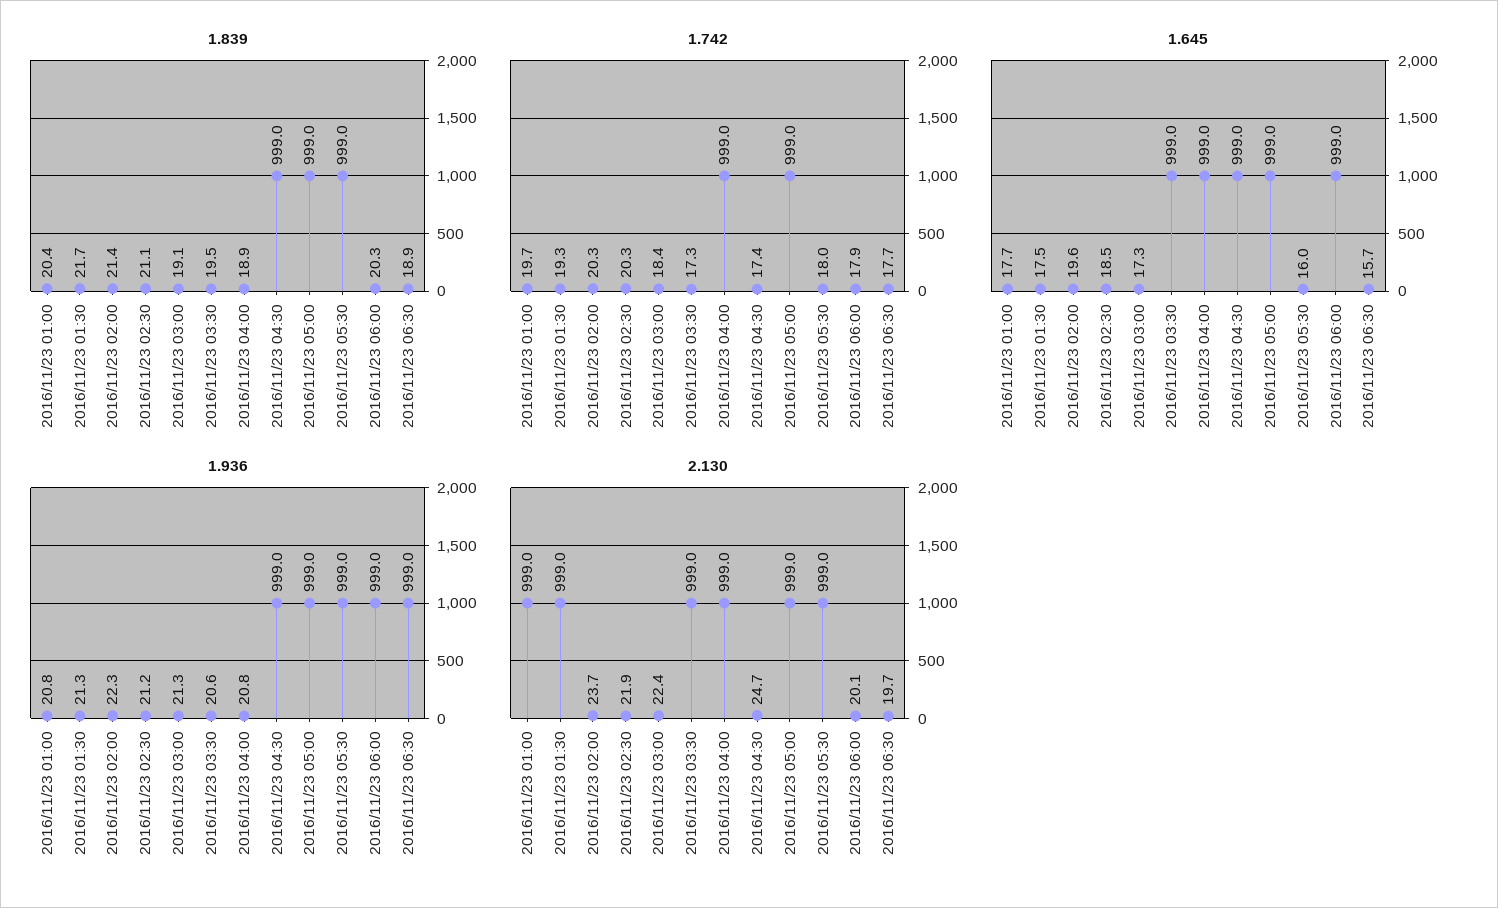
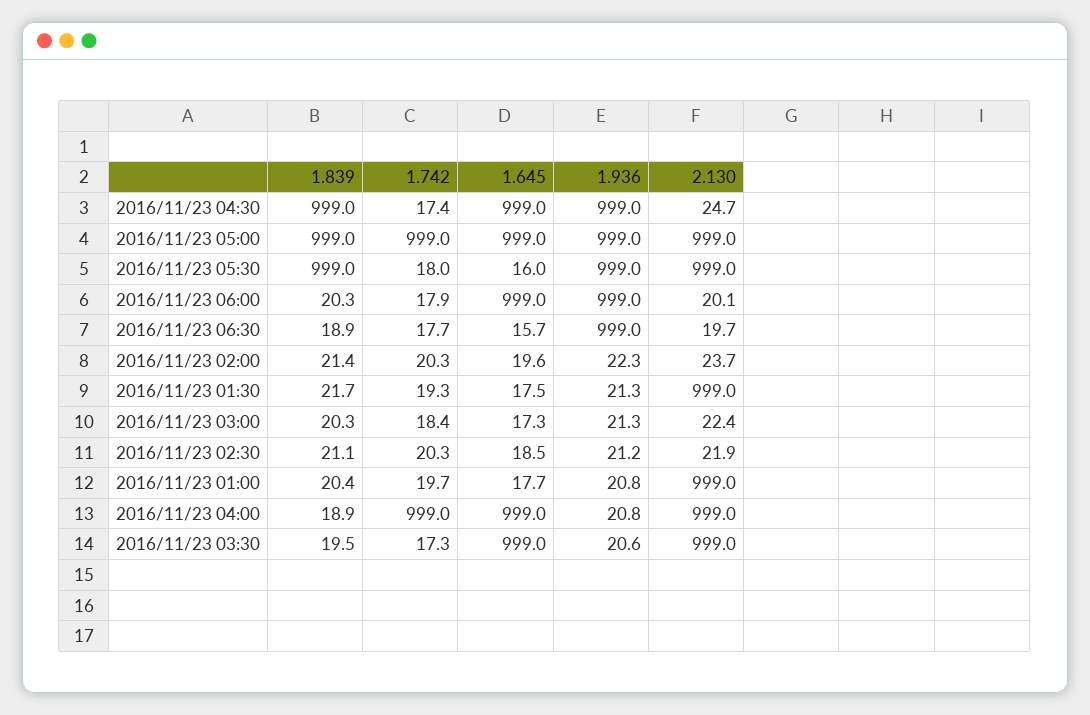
  {
    "1.839": {
      "2016/11/23 01:00": 20.4,
      "2016/11/23 01:30": 21.7,
      "2016/11/23 02:00": 21.4,
      "2016/11/23 02:30": 21.1,
-     "2016/11/23 03:00": 19.1,
+     "2016/11/23 03:00": 20.3,
      "2016/11/23 03:30": 19.5,
      "2016/11/23 04:00": 18.9,
      "2016/11/23 04:30": 999,
      "2016/11/23 05:00": 999,
      "2016/11/23 05:30": 999,
      "2016/11/23 06:00": 20.3,
      "2016/11/23 06:30": 18.9
    },
    "1.742": {
      "2016/11/23 01:00": 19.7,
      "2016/11/23 01:30": 19.3,
      "2016/11/23 02:00": 20.3,
      "2016/11/23 02:30": 20.3,
      "2016/11/23 03:00": 18.4,
      "2016/11/23 03:30": 17.3,
      "2016/11/23 04:00": 999,
      "2016/11/23 04:30": 17.4,
      "2016/11/23 05:00": 999,
      "2016/11/23 05:30": 18,
      "2016/11/23 06:00": 17.9,
      "2016/11/23 06:30": 17.7
    },
    "1.645": {
      "2016/11/23 01:00": 17.7,
      "2016/11/23 01:30": 17.5,
      "2016/11/23 02:00": 19.6,
      "2016/11/23 02:30": 18.5,
      "2016/11/23 03:00": 17.3,
      "2016/11/23 03:30": 999,
      "2016/11/23 04:00": 999,
      "2016/11/23 04:30": 999,
      "2016/11/23 05:00": 999,
      "2016/11/23 05:30": 16,
      "2016/11/23 06:00": 999,
      "2016/11/23 06:30": 15.7
    },
    "1.936": {
      "2016/11/23 01:00": 20.8,
      "2016/11/23 01:30": 21.3,
      "2016/11/23 02:00": 22.3,
      "2016/11/23 02:30": 21.2,
      "2016/11/23 03:00": 21.3,
      "2016/11/23 03:30": 20.6,
      "2016/11/23 04:00": 20.8,
      "2016/11/23 04:30": 999,
      "2016/11/23 05:00": 999,
      "2016/11/23 05:30": 999,
      "2016/11/23 06:00": 999,
      "2016/11/23 06:30": 999
    },
    "2.130": {
      "2016/11/23 01:00": 999,
      "2016/11/23 01:30": 999,
      "2016/11/23 02:00": 23.7,
      "2016/11/23 02:30": 21.9,
      "2016/11/23 03:00": 22.4,
      "2016/11/23 03:30": 999,
      "2016/11/23 04:00": 999,
      "2016/11/23 04:30": 24.7,
      "2016/11/23 05:00": 999,
      "2016/11/23 05:30": 999,
      "2016/11/23 06:00": 20.1,
      "2016/11/23 06:30": 19.7
    }
  }

